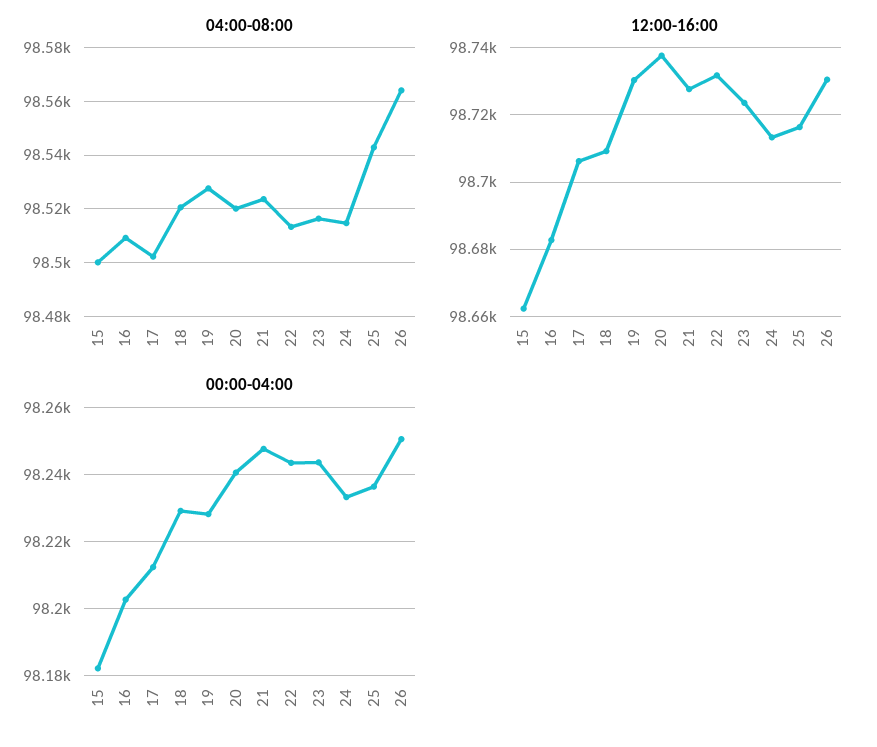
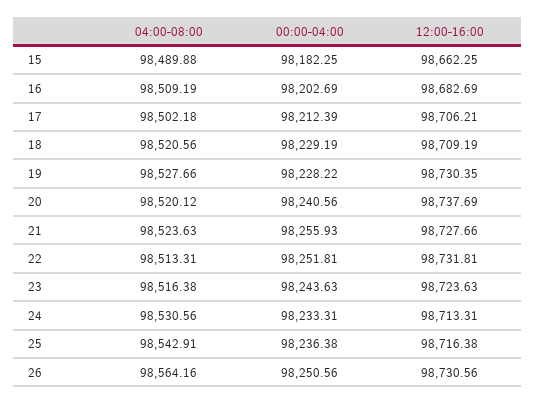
  {
    "04:00-08:00": {
-     "15": 98500,
+     "15": 98489.88,
      "16": 98509.19,
      "17": 98502.18,
      "18": 98520.56,
      "19": 98527.66,
      "20": 98520.12,
      "21": 98523.63,
      "22": 98513.31,
      "23": 98516.38,
-     "24": 98515,
+     "24": 98530.56,
      "25": 98542.91,
      "26": 98564.16
    },
    "12:00-16:00": {
      "15": 98662.25,
      "16": 98682.69,
      "17": 98706.21,
      "18": 98709.19,
      "19": 98730.35,
      "20": 98737.69,
      "21": 98727.66,
      "22": 98731.81,
      "23": 98723.63,
      "24": 98713.31,
      "25": 98716.38,
      "26": 98730.56
    },
    "00:00-04:00": {
      "15": 98182.25,
      "16": 98202.69,
      "17": 98212.39,
      "18": 98229.19,
      "19": 98228.22,
      "20": 98240.56,
-     "21": 98248,
+     "21": 98255.93,
-     "22": 98244,
+     "22": 98251.81,
      "23": 98243.63,
      "24": 98233.31,
      "25": 98236.38,
      "26": 98250.56
    }
  }

